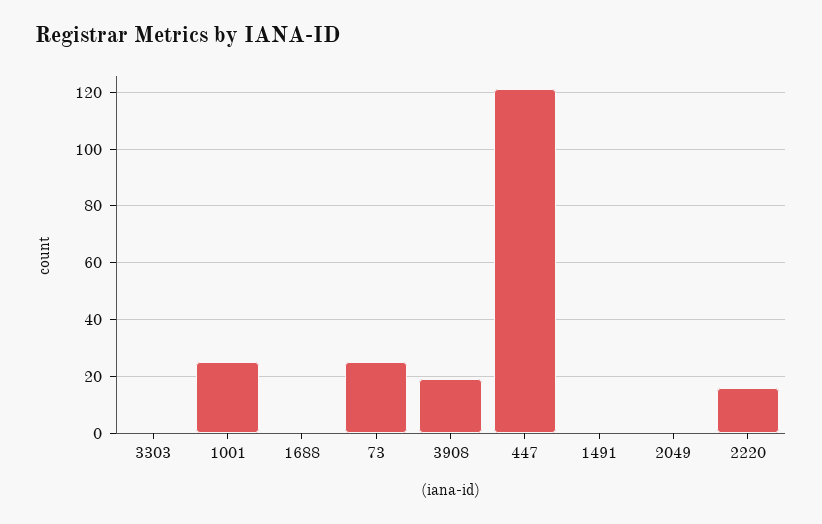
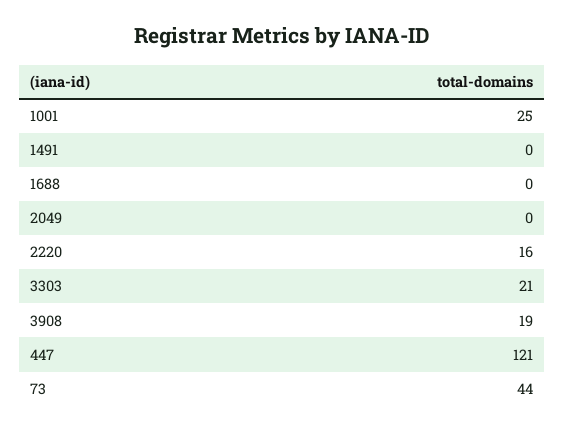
  {
-   "3303": 0,
+   "3303": 21,
    "1001": 25,
    "1688": 0,
-   "73": 25,
+   "73": 44,
    "3908": 19,
    "447": 121,
    "1491": 0,
    "2049": 0,
    "2220": 16
  }

